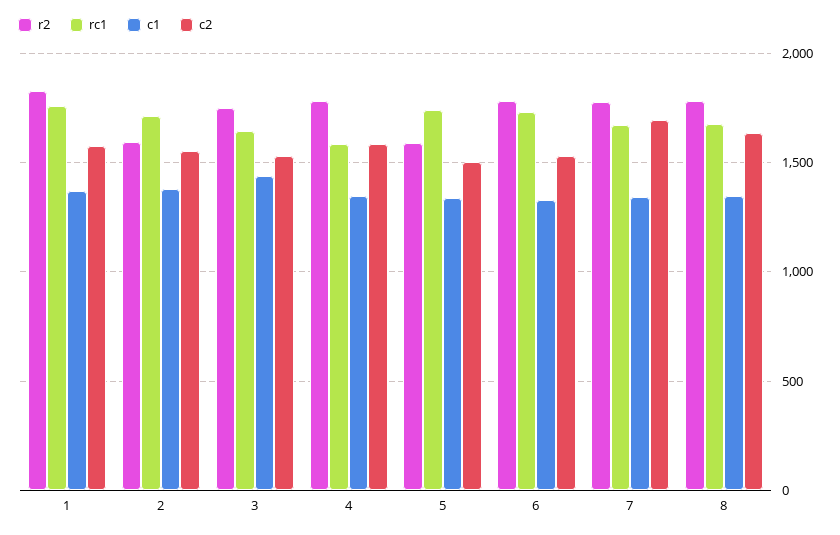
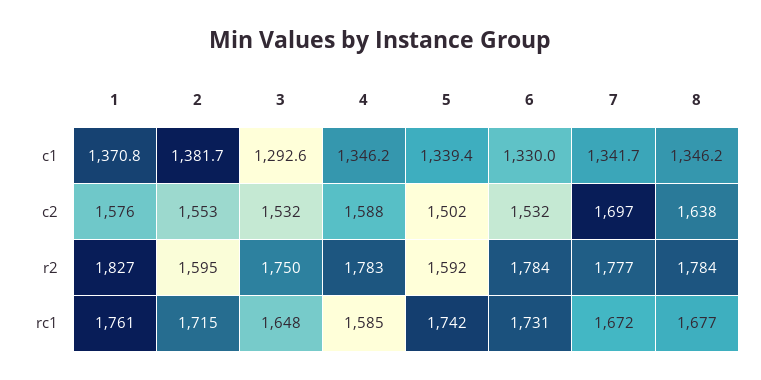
  {
    "r2": {
      "1": 1827,
      "2": 1595,
      "3": 1750,
      "4": 1783,
      "5": 1592,
      "6": 1784,
      "7": 1777,
      "8": 1784
    },
    "rc1": {
      "1": 1761,
      "2": 1715,
      "3": 1648,
      "4": 1585,
      "5": 1742,
      "6": 1731,
      "7": 1672,
      "8": 1677
    },
    "c1": {
      "1": 1370.8,
      "2": 1381.7,
-     "3": 1450,
+     "3": 1292.6,
      "4": 1346.2,
      "5": 1339.4,
      "6": 1330,
      "7": 1341.7,
      "8": 1346.2
    },
    "c2": {
      "1": 1576,
      "2": 1553,
      "3": 1532,
      "4": 1588,
      "5": 1502,
      "6": 1532,
      "7": 1697,
      "8": 1638
    }
  }

